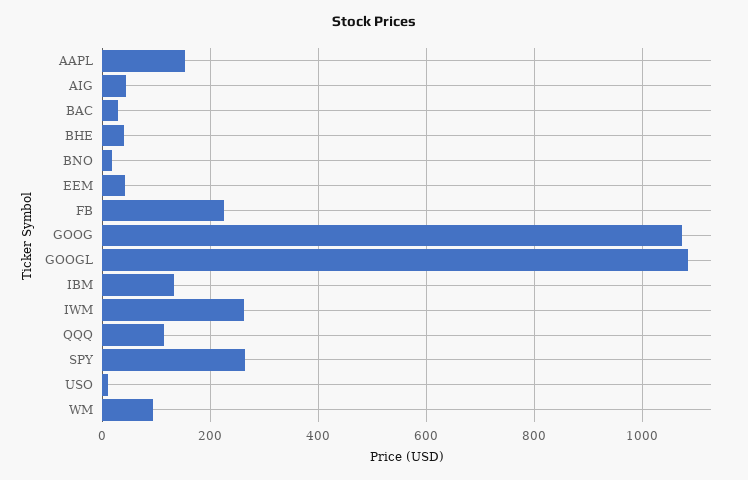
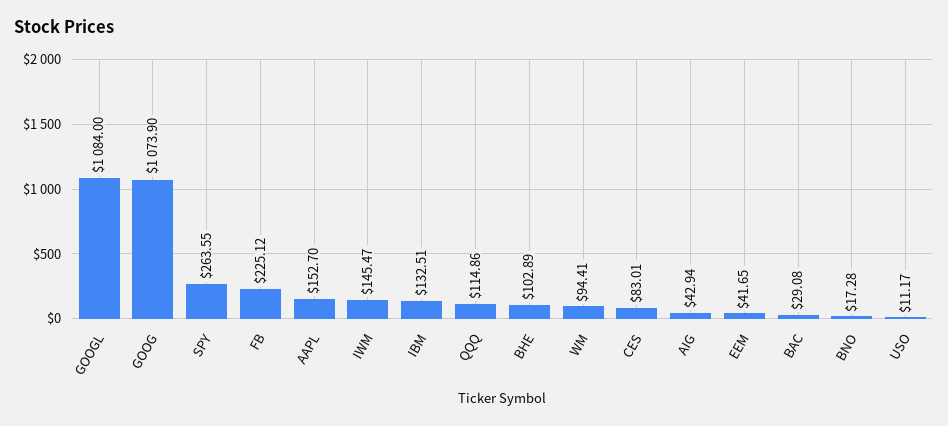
  {
    "AAPL": 152.7,
    "AIG": 42.94,
    "BAC": 29.08,
-   "BHE": 40,
+   "BHE": 102.89,
    "BNO": 17.28,
    "EEM": 41.65,
    "FB": 225.12,
    "GOOG": 1073.9,
    "GOOGL": 1084,
    "IBM": 132.51,
-   "IWM": 260,
+   "IWM": 145.47,
    "QQQ": 114.86,
    "SPY": 263.55,
    "USO": 11.17,
-   "WM": 94.41
+   "WM": 94.41,
+   "CES": 83.01
  }

